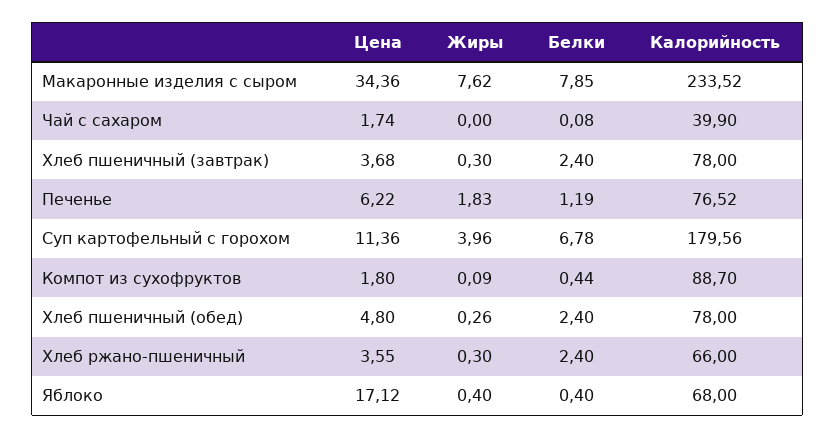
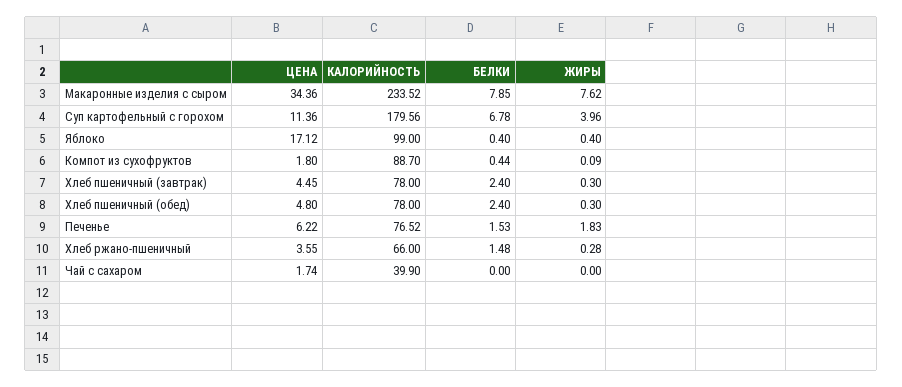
  {
    "Цена": {
      "Макаронные изделия с сыром": 34.36,
      "Чай с сахаром": 1.74,
-     "Хлеб пшеничный (завтрак)": 3.68,
+     "Хлеб пшеничный (завтрак)": 4.45,
      "Печенье": 6.22,
      "Суп картофельный с горохом": 11.36,
      "Компот из сухофруктов": 1.8,
      "Хлеб пшеничный (обед)": 4.8,
      "Хлеб ржано-пшеничный": 3.55,
      "Яблоко": 17.12
    },
    "Жиры": {
      "Макаронные изделия с сыром": 7.62,
      "Чай с сахаром": 0,
      "Хлеб пшеничный (завтрак)": 0.3,
      "Печенье": 1.83,
      "Суп картофельный с горохом": 3.96,
      "Компот из сухофруктов": 0.09,
-     "Хлеб пшеничный (обед)": 0.26,
+     "Хлеб пшеничный (обед)": 0.3,
-     "Хлеб ржано-пшеничный": 0.3,
+     "Хлеб ржано-пшеничный": 0.28,
      "Яблоко": 0.4
    },
    "Белки": {
      "Макаронные изделия с сыром": 7.85,
-     "Чай с сахаром": 0.08,
+     "Чай с сахаром": 0,
      "Хлеб пшеничный (завтрак)": 2.4,
-     "Печенье": 1.19,
+     "Печенье": 1.53,
      "Суп картофельный с горохом": 6.78,
      "Компот из сухофруктов": 0.44,
      "Хлеб пшеничный (обед)": 2.4,
-     "Хлеб ржано-пшеничный": 2.4,
+     "Хлеб ржано-пшеничный": 1.48,
      "Яблоко": 0.4
    },
    "Калорийность": {
      "Макаронные изделия с сыром": 233.52,
      "Чай с сахаром": 39.9,
      "Хлеб пшеничный (завтрак)": 78,
      "Печенье": 76.52,
      "Суп картофельный с горохом": 179.56,
      "Компот из сухофруктов": 88.7,
      "Хлеб пшеничный (обед)": 78,
      "Хлеб ржано-пшеничный": 66,
-     "Яблоко": 68
+     "Яблоко": 99
    }
  }

